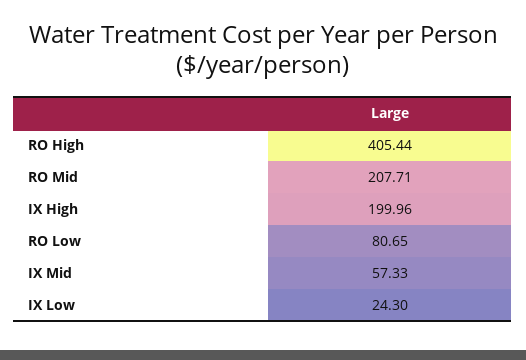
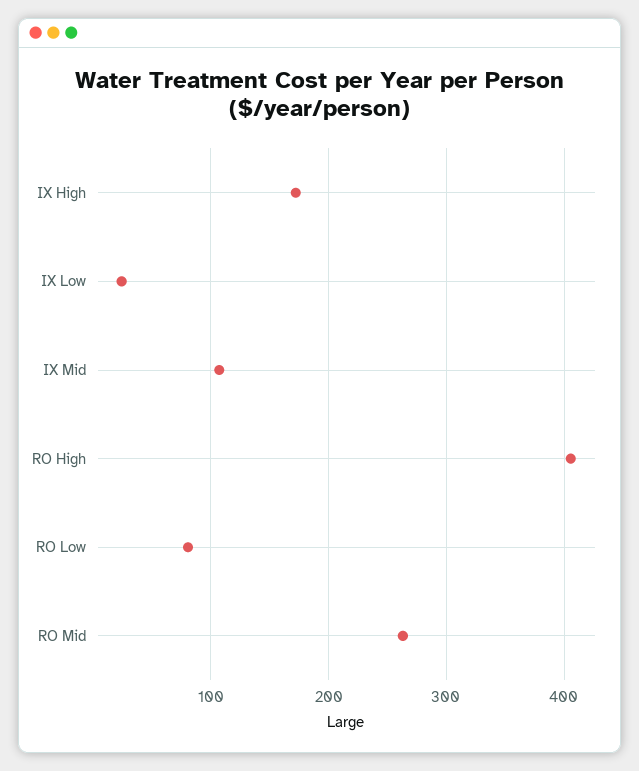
  {
    "RO High": 405.44,
-   "RO Mid": 207.71,
+   "RO Mid": 260,
-   "IX High": 199.96,
+   "IX High": 170,
    "RO Low": 80.65,
-   "IX Mid": 57.33,
+   "IX Mid": 110,
    "IX Low": 24.3
  }

